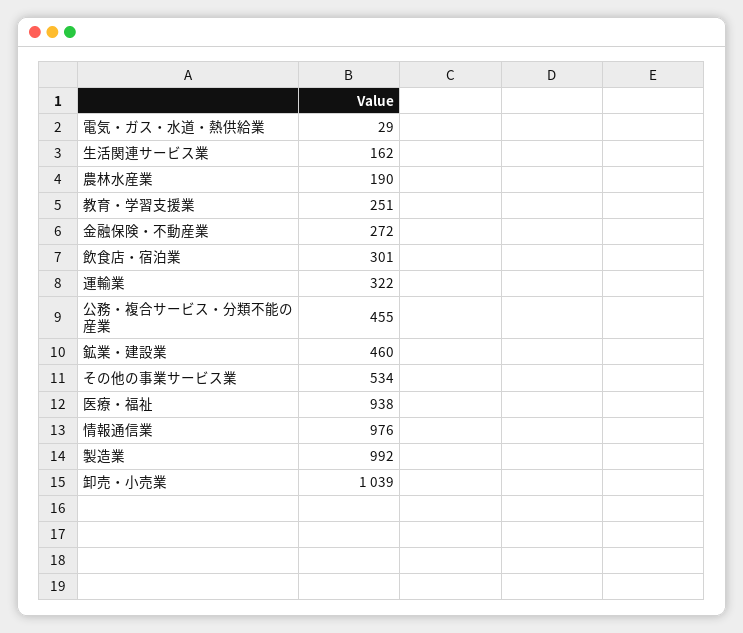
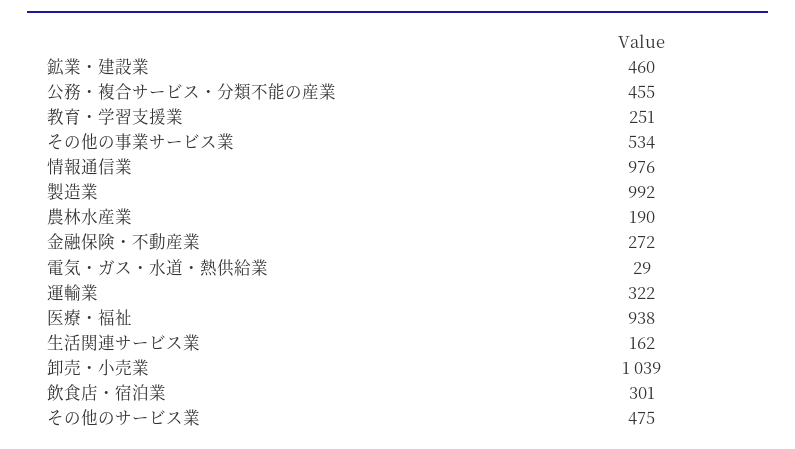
  {
    "電気・ガス・水道・熱供給業": 29,
    "生活関連サービス業": 162,
    "農林水産業": 190,
    "教育・学習支援業": 251,
    "金融保険・不動産業": 272,
    "飲食店・宿泊業": 301,
    "運輸業": 322,
    "公務・複合サービス・分類不能の産業": 455,
    "鉱業・建設業": 460,
    "その他の事業サービス業": 534,
    "医療・福祉": 938,
    "情報通信業": 976,
    "製造業": 992,
-   "卸売・小売業": 1039
+   "卸売・小売業": 1039,
+   "その他のサービス業": 475
  }

